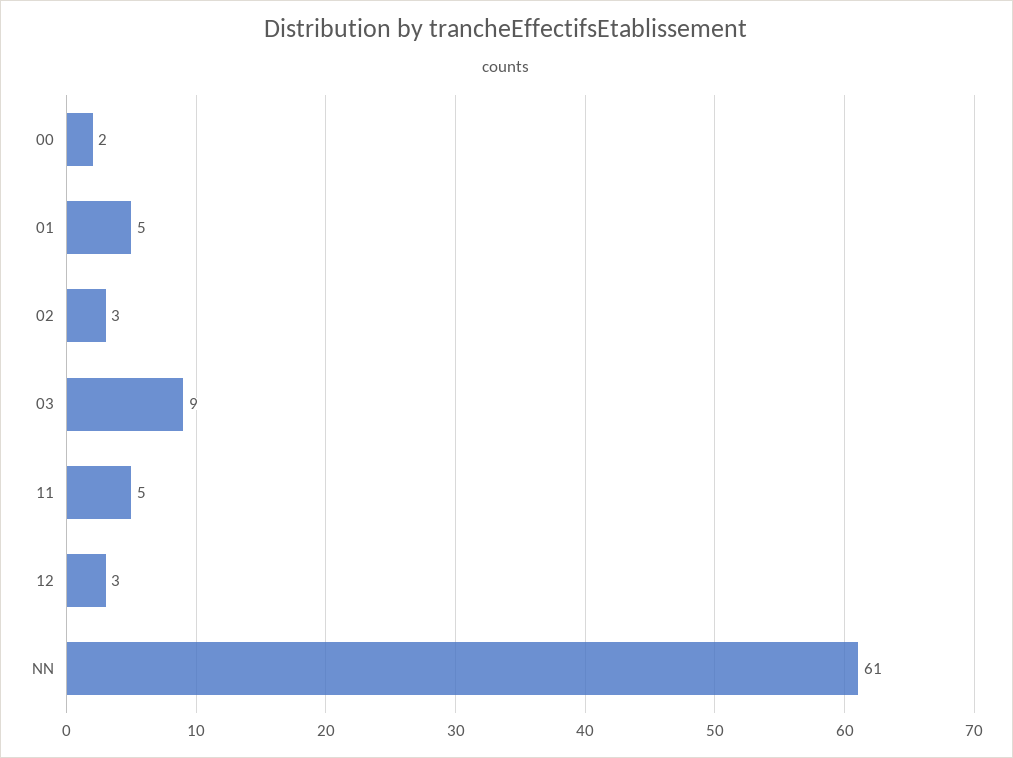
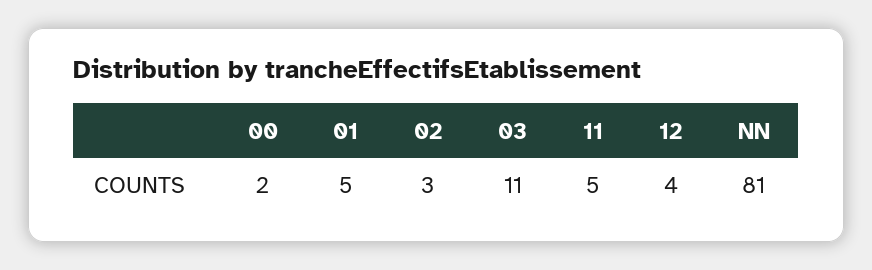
  {
    "00": 2,
    "01": 5,
    "02": 3,
-   "03": 9,
+   "03": 11,
    "11": 5,
-   "12": 3,
+   "12": 4,
-   "NN": 61
+   "NN": 81
  }

